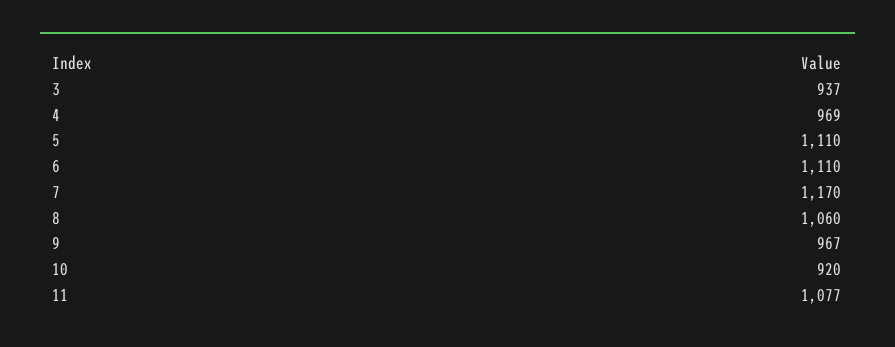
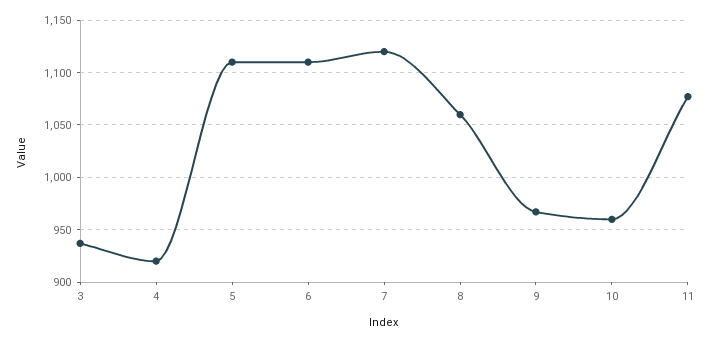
  {
    "3": 937,
-   "4": 969,
+   "4": 920,
    "5": 1110,
    "6": 1110,
-   "7": 1170,
+   "7": 1120,
    "8": 1060,
    "9": 967,
-   "10": 920,
+   "10": 960,
    "11": 1077
  }

